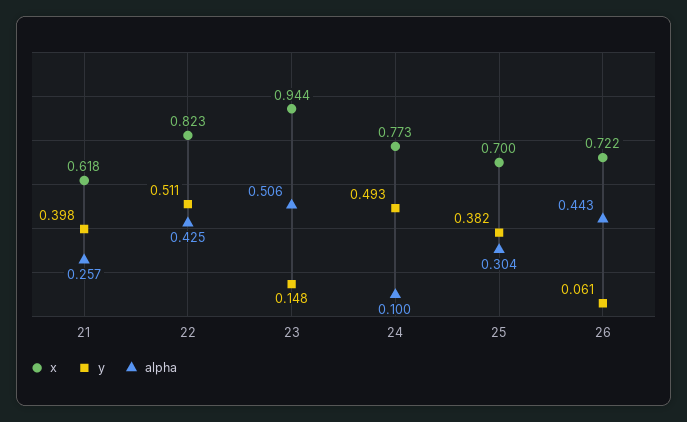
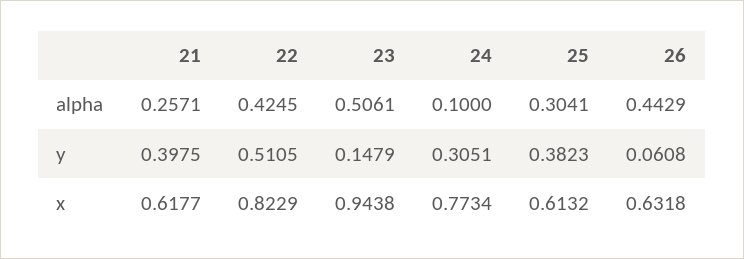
  {
    "x": {
      "21": 0.6177,
      "22": 0.8229,
      "23": 0.9438,
      "24": 0.7734,
-     "25": 0.7,
+     "25": 0.6132,
-     "26": 0.722
+     "26": 0.6318
    },
    "y": {
      "21": 0.3975,
      "22": 0.5105,
      "23": 0.1479,
-     "24": 0.493,
+     "24": 0.3051,
      "25": 0.3823,
      "26": 0.0608
    },
    "alpha": {
      "21": 0.2571,
      "22": 0.4245,
      "23": 0.5061,
      "24": 0.1,
      "25": 0.3041,
      "26": 0.4429
    }
  }

